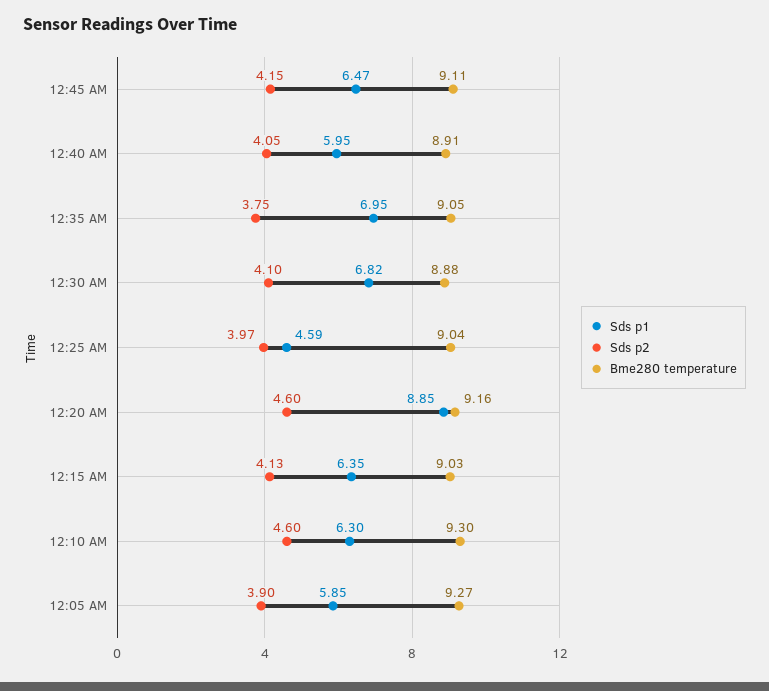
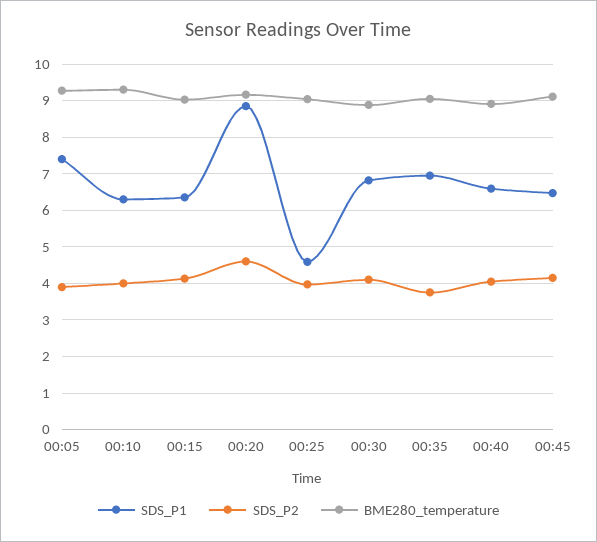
  {
    "Sds p1": {
      "12:45 AM": 6.47,
-     "12:40 AM": 5.95,
+     "12:40 AM": 6.6,
      "12:35 AM": 6.95,
      "12:30 AM": 6.82,
      "12:25 AM": 4.59,
      "12:20 AM": 8.85,
      "12:15 AM": 6.35,
      "12:10 AM": 6.3,
-     "12:05 AM": 5.85
+     "12:05 AM": 7.4
    },
    "Sds p2": {
      "12:45 AM": 4.15,
      "12:40 AM": 4.05,
      "12:35 AM": 3.75,
      "12:30 AM": 4.1,
      "12:25 AM": 3.97,
      "12:20 AM": 4.6,
      "12:15 AM": 4.13,
-     "12:10 AM": 4.6,
+     "12:10 AM": 4,
      "12:05 AM": 3.9
    },
    "Bme280 temperature": {
      "12:45 AM": 9.11,
      "12:40 AM": 8.91,
      "12:35 AM": 9.05,
      "12:30 AM": 8.88,
      "12:25 AM": 9.04,
      "12:20 AM": 9.16,
      "12:15 AM": 9.03,
      "12:10 AM": 9.3,
      "12:05 AM": 9.27
    }
  }

